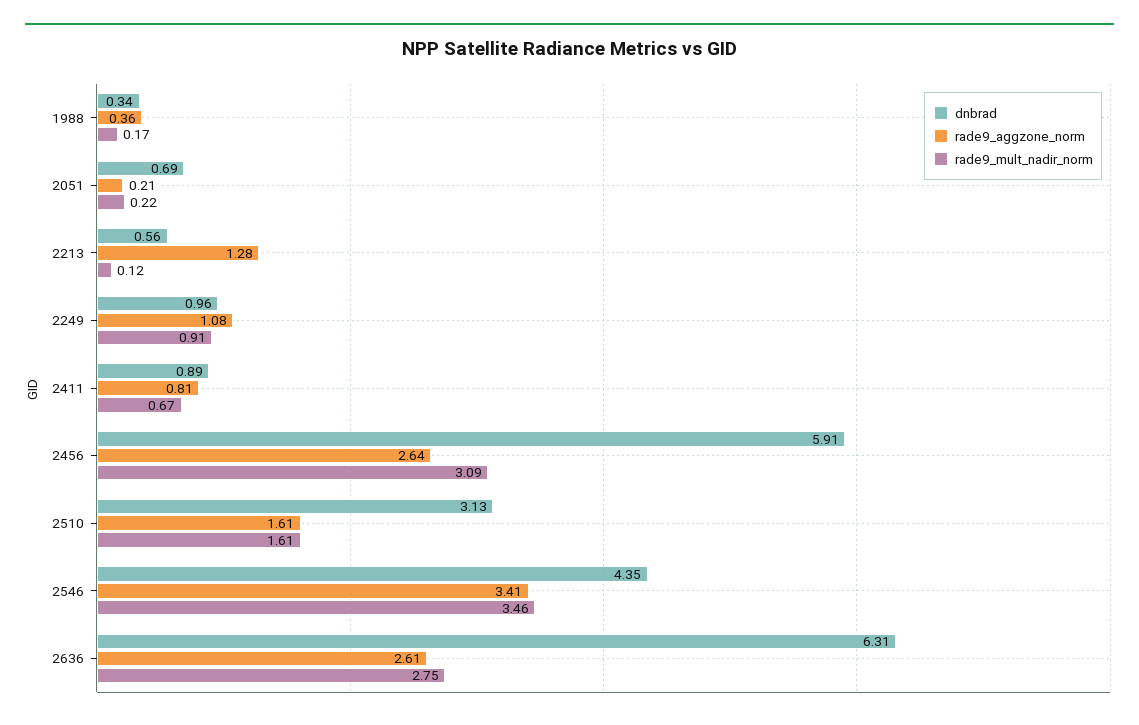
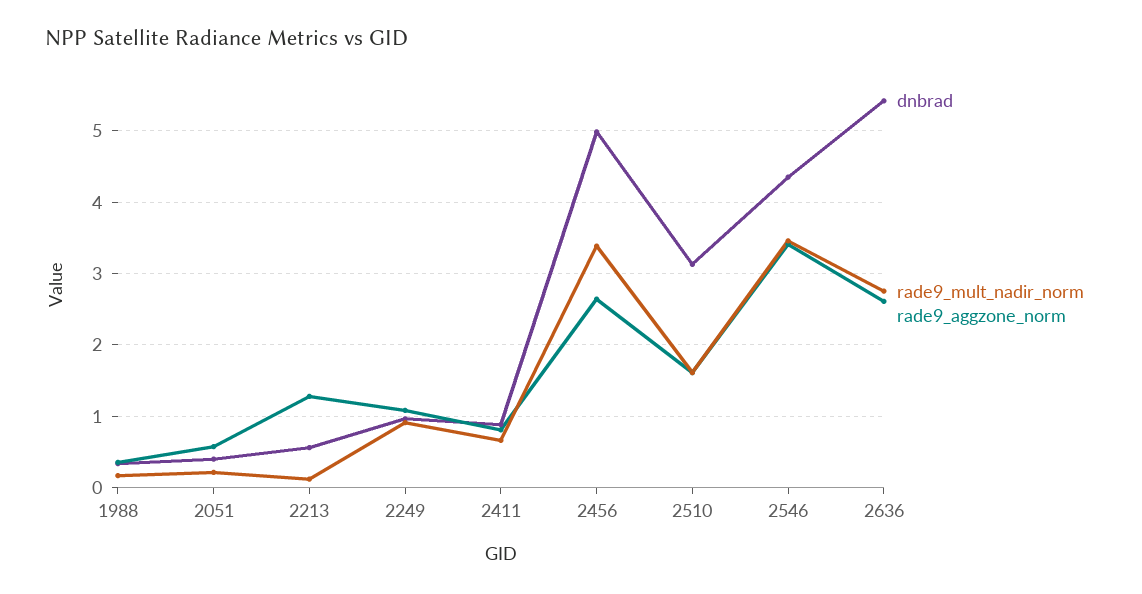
  {
    "dnbrad": {
      "1988": 0.34,
-     "2051": 0.69,
+     "2051": 0.4,
      "2213": 0.56,
      "2249": 0.96,
      "2411": 0.89,
-     "2456": 5.91,
+     "2456": 5,
      "2510": 3.13,
      "2546": 4.35,
-     "2636": 6.31
+     "2636": 5.4
    },
    "rade9_aggzone_norm": {
      "1988": 0.36,
-     "2051": 0.21,
+     "2051": 0.6,
      "2213": 1.28,
      "2249": 1.08,
      "2411": 0.81,
      "2456": 2.64,
      "2510": 1.61,
      "2546": 3.41,
      "2636": 2.61
    },
    "rade9_mult_nadir_norm": {
      "1988": 0.17,
      "2051": 0.22,
      "2213": 0.12,
      "2249": 0.91,
      "2411": 0.67,
-     "2456": 3.09,
+     "2456": 3.4,
      "2510": 1.61,
      "2546": 3.46,
      "2636": 2.75
    }
  }

